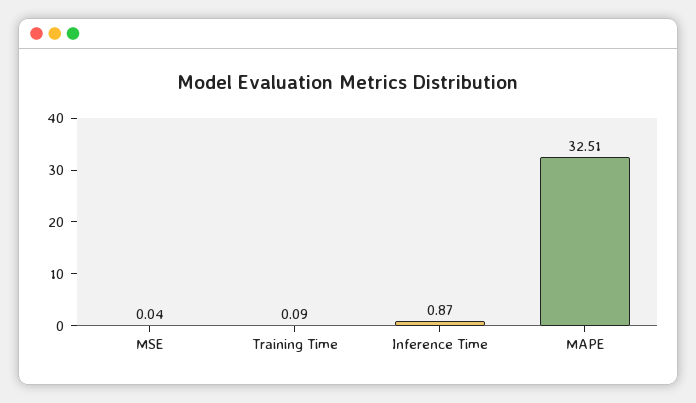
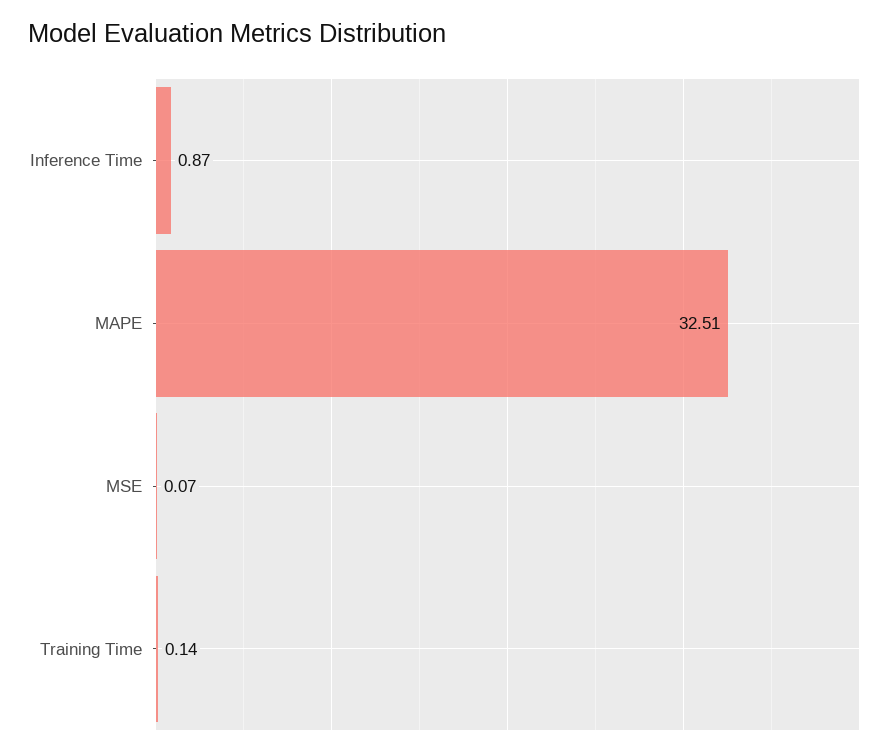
  {
-   "MSE": 0.04,
+   "MSE": 0.07,
-   "Training Time": 0.09,
+   "Training Time": 0.14,
    "Inference Time": 0.87,
    "MAPE": 32.51
  }

